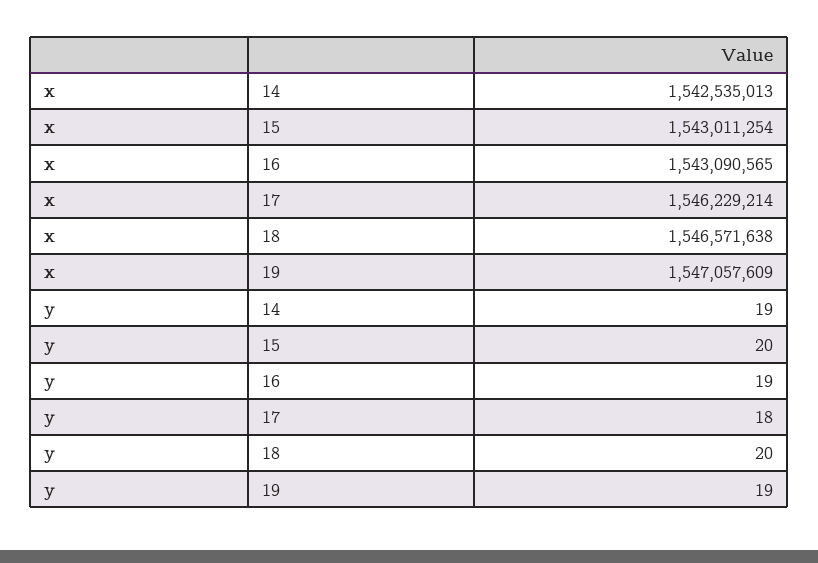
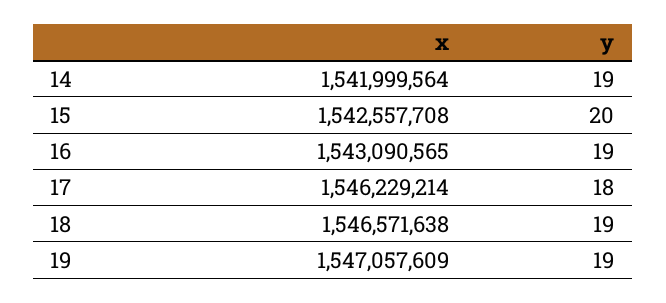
  {
    "x": {
-     "14": 1542535013,
+     "14": 1541999564,
-     "15": 1543011254,
+     "15": 1542557708,
      "16": 1543090565,
      "17": 1546229214,
      "18": 1546571638,
      "19": 1547057609
    },
    "y": {
      "14": 19,
      "15": 20,
      "16": 19,
      "17": 18,
-     "18": 20,
+     "18": 19,
      "19": 19
    }
  }

